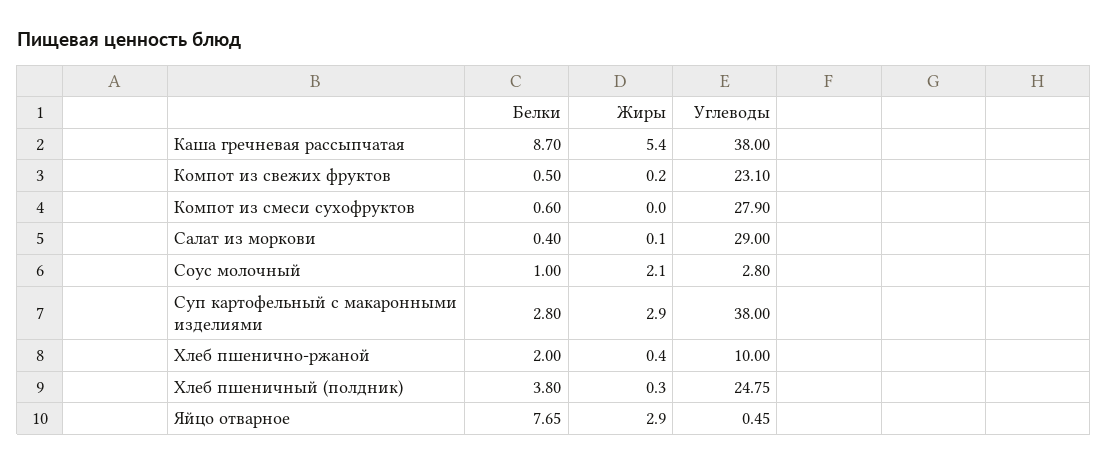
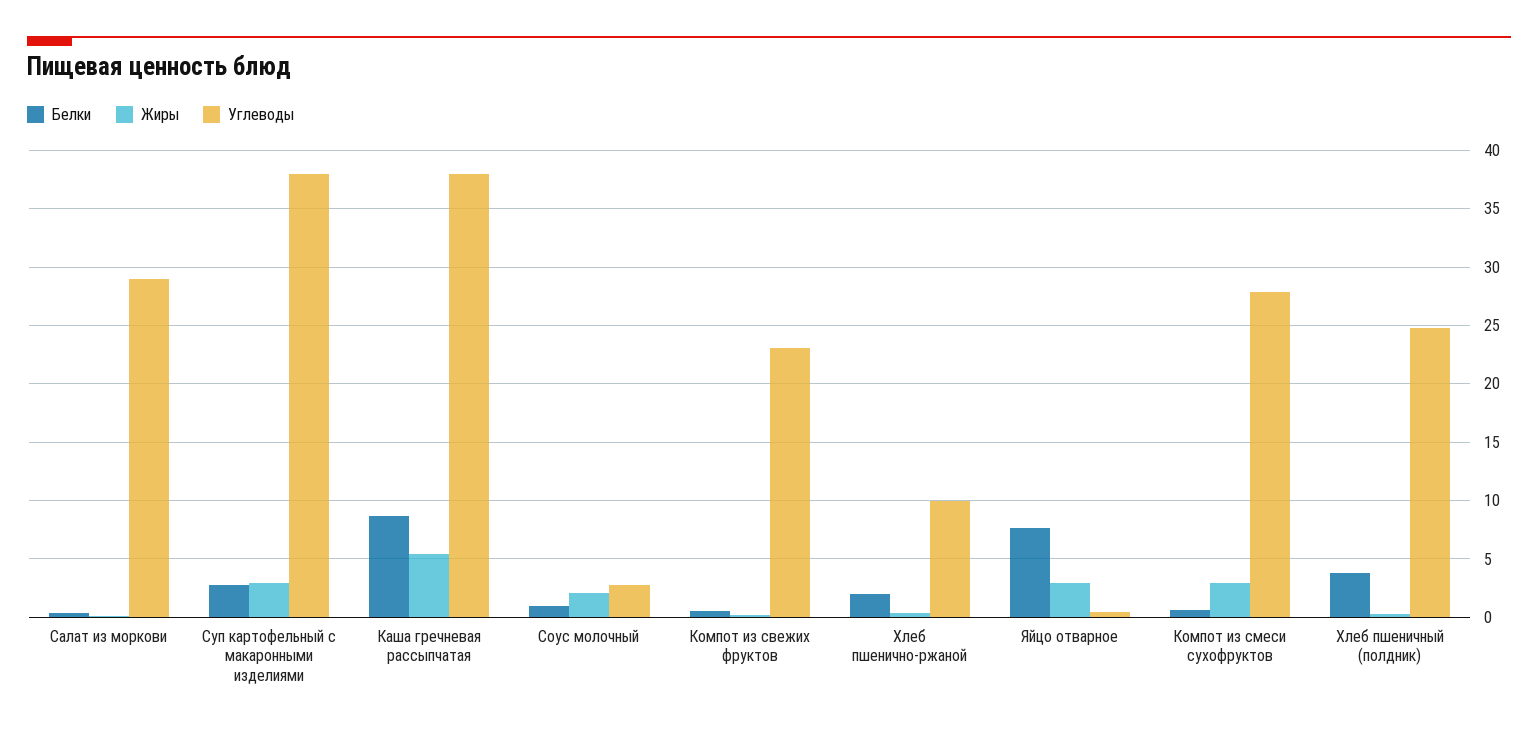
  {
    "Белки": {
      "Каша гречневая рассыпчатая": 8.7,
      "Компот из свежих фруктов": 0.5,
      "Компот из смеси сухофруктов": 0.6,
      "Салат из моркови": 0.4,
      "Соус молочный": 1,
      "Суп картофельный с макаронными изделиями": 2.8,
      "Хлеб пшенично-ржаной": 2,
      "Хлеб пшеничный (полдник)": 3.8,
      "Яйцо отварное": 7.65
    },
    "Жиры": {
      "Каша гречневая рассыпчатая": 5.4,
      "Компот из свежих фруктов": 0.2,
-     "Компот из смеси сухофруктов": 0,
+     "Компот из смеси сухофруктов": 3,
      "Салат из моркови": 0.1,
      "Соус молочный": 2.1,
      "Суп картофельный с макаронными изделиями": 2.9,
      "Хлеб пшенично-ржаной": 0.4,
      "Хлеб пшеничный (полдник)": 0.3,
      "Яйцо отварное": 2.9
    },
    "Углеводы": {
      "Каша гречневая рассыпчатая": 38,
      "Компот из свежих фруктов": 23.1,
      "Компот из смеси сухофруктов": 27.9,
      "Салат из моркови": 29,
      "Соус молочный": 2.8,
      "Суп картофельный с макаронными изделиями": 38,
      "Хлеб пшенично-ржаной": 10,
      "Хлеб пшеничный (полдник)": 24.75,
      "Яйцо отварное": 0.45
    }
  }

